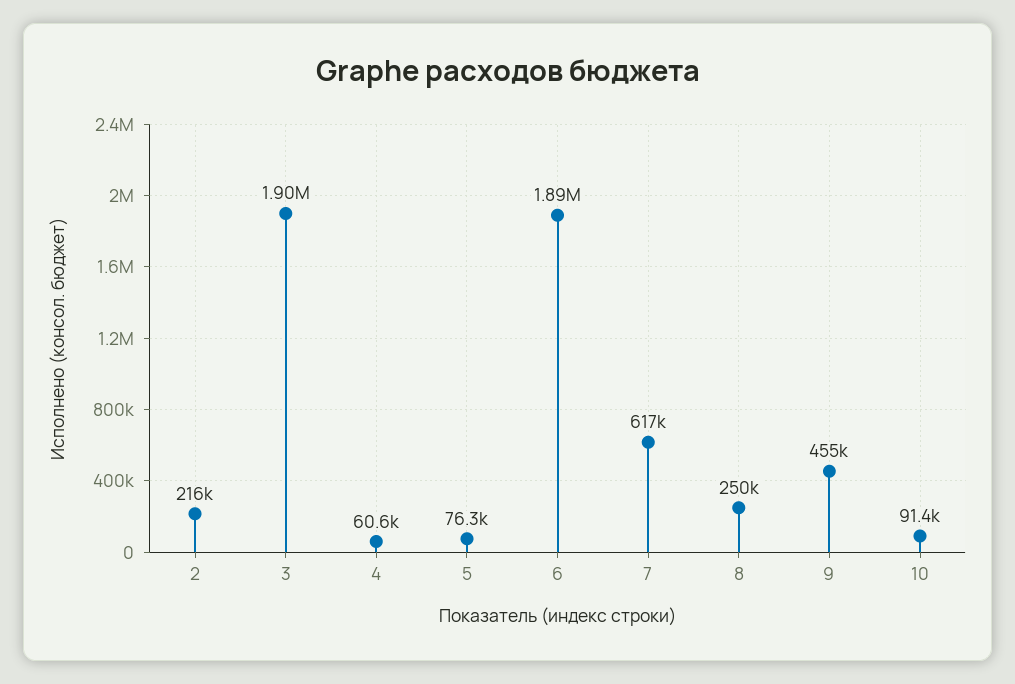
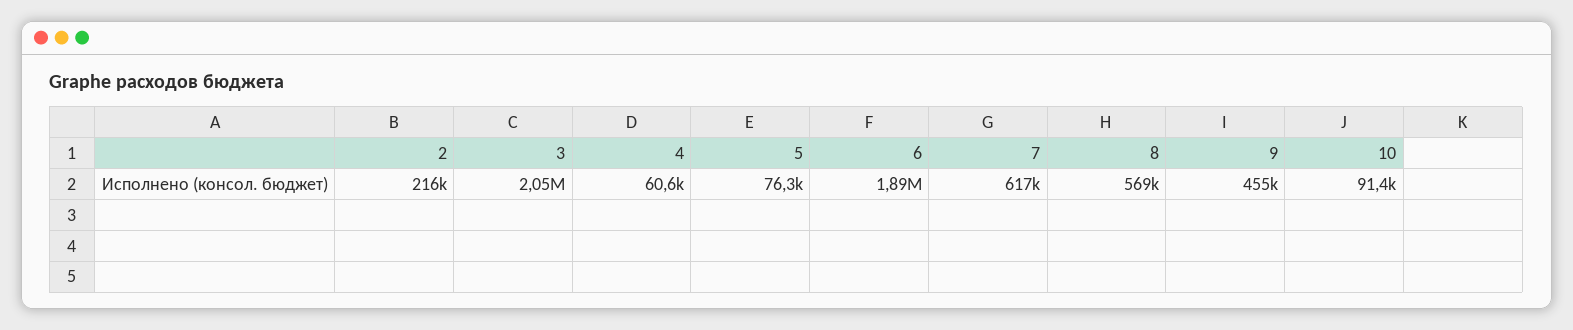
  {
    "2": 216000,
-   "3": 1900000,
+   "3": 2050000,
    "4": 60600,
    "5": 76300,
    "6": 1890000,
    "7": 617000,
-   "8": 250000,
+   "8": 569000,
    "9": 455000,
    "10": 91400
  }

